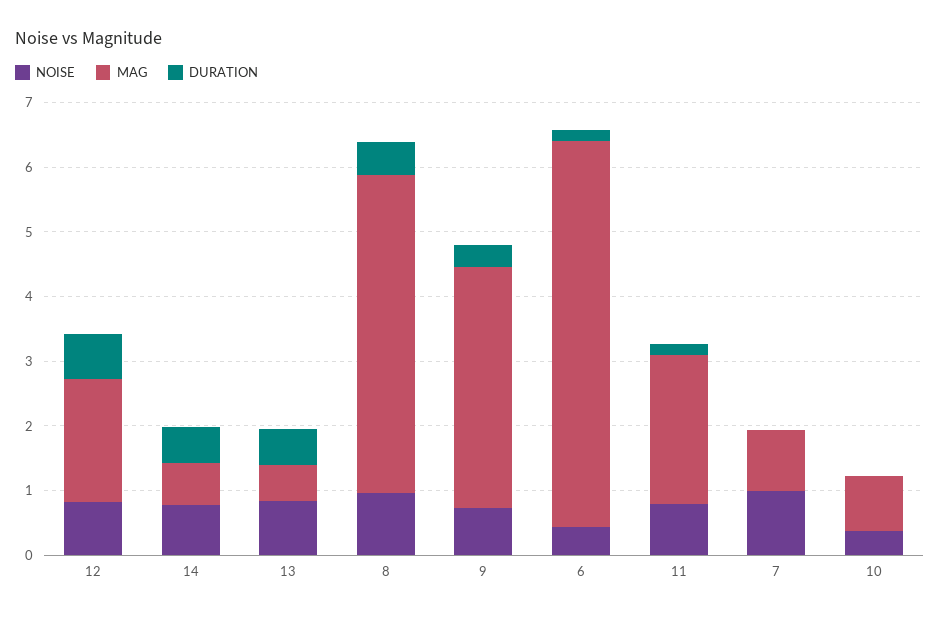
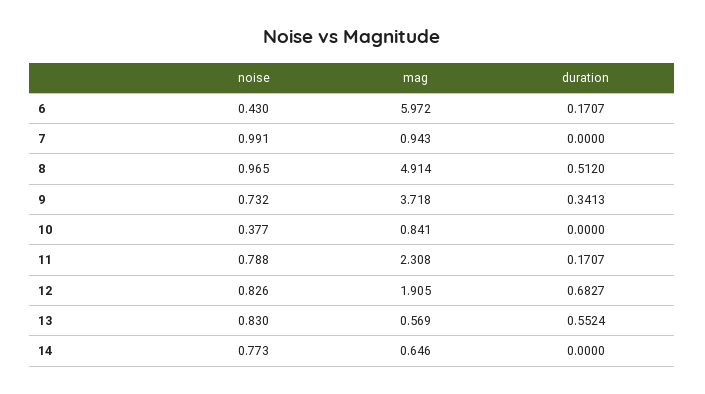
  {
    "NOISE": {
      "12": 0.826,
      "14": 0.773,
      "13": 0.83,
      "8": 0.965,
      "9": 0.732,
      "6": 0.43,
      "11": 0.788,
      "7": 0.991,
      "10": 0.377
    },
    "MAG": {
      "12": 1.905,
      "14": 0.646,
      "13": 0.569,
      "8": 4.914,
      "9": 3.718,
      "6": 5.972,
      "11": 2.308,
      "7": 0.943,
      "10": 0.841
    },
    "DURATION": {
      "12": 0.6827,
-     "14": 0.6,
+     "14": 0,
      "13": 0.5524,
      "8": 0.512,
      "9": 0.3413,
      "6": 0.1707,
      "11": 0.1707,
      "7": 0,
      "10": 0
    }
  }

